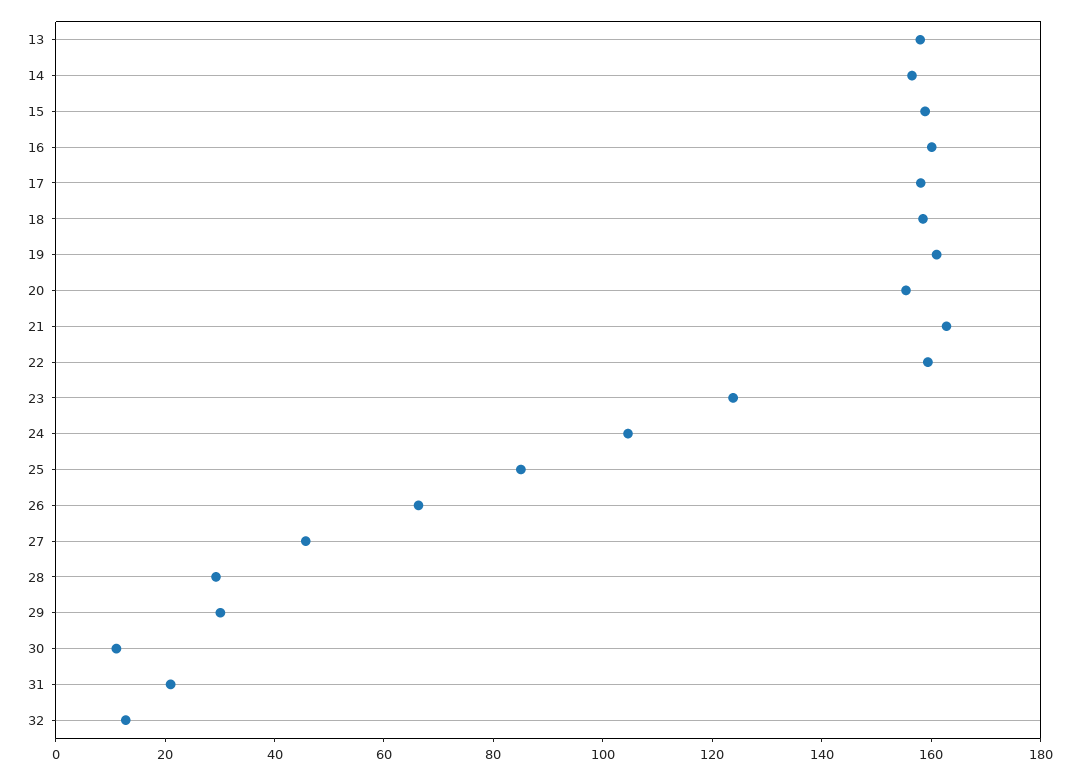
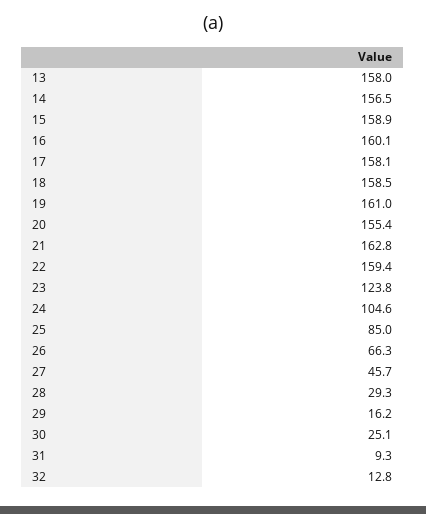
  {
    "13": 158,
    "14": 156.5,
    "15": 158.9,
    "16": 160.1,
    "17": 158.1,
    "18": 158.5,
    "19": 161,
    "20": 155.4,
    "21": 162.8,
    "22": 159.4,
    "23": 123.8,
    "24": 104.6,
    "25": 85,
    "26": 66.3,
    "27": 45.7,
    "28": 29.3,
-   "29": 30,
+   "29": 16.2,
-   "30": 10,
+   "30": 25.1,
-   "31": 20,
+   "31": 9.3,
    "32": 12.8
  }

